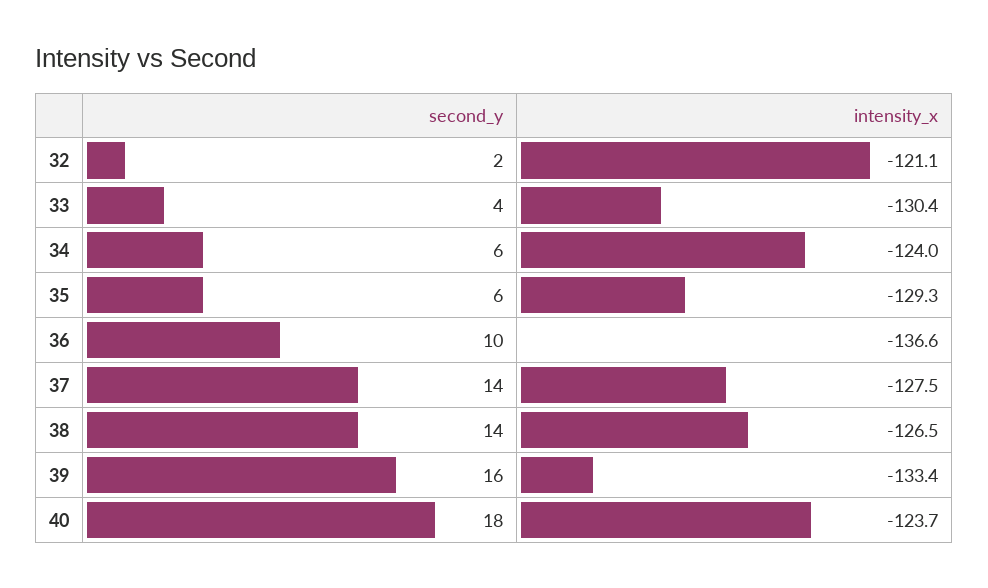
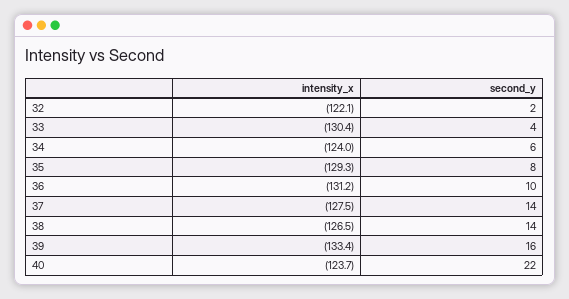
  {
    "second_y": {
      "32": 2,
      "33": 4,
      "34": 6,
-     "35": 6,
+     "35": 8,
      "36": 10,
      "37": 14,
      "38": 14,
      "39": 16,
-     "40": 18
+     "40": 22
    },
    "intensity_x": {
-     "32": -121.1,
+     "32": -122.1,
      "33": -130.4,
      "34": -124,
      "35": -129.3,
-     "36": -136.6,
+     "36": -131.2,
      "37": -127.5,
      "38": -126.5,
      "39": -133.4,
      "40": -123.7
    }
  }

